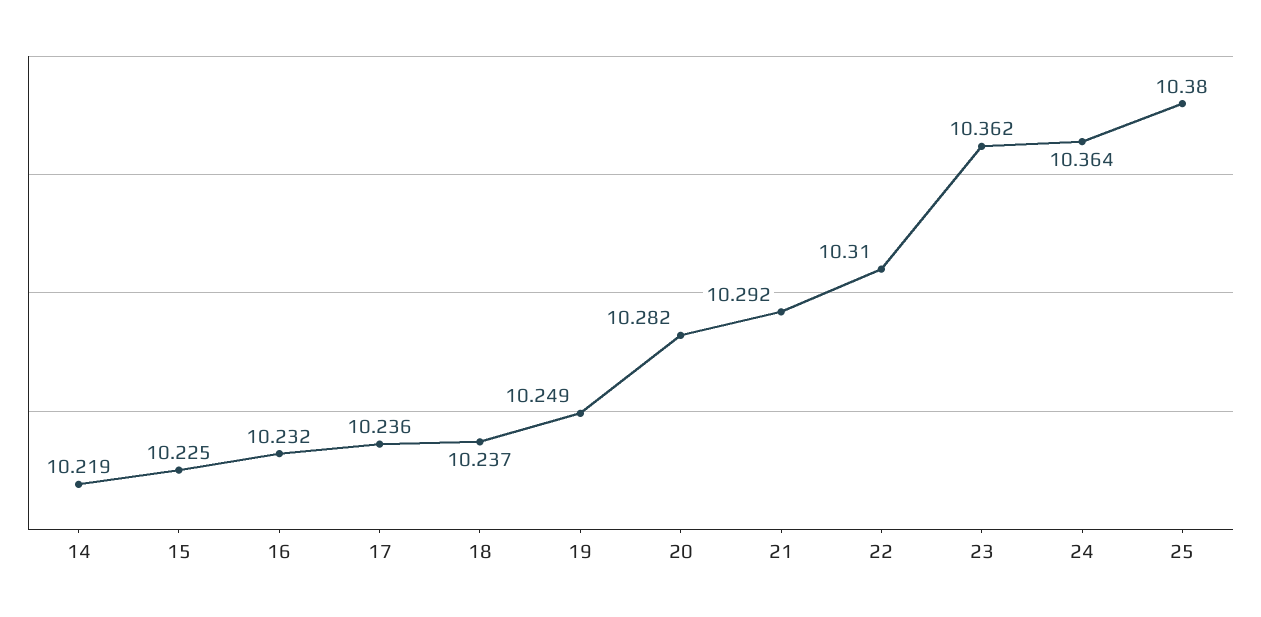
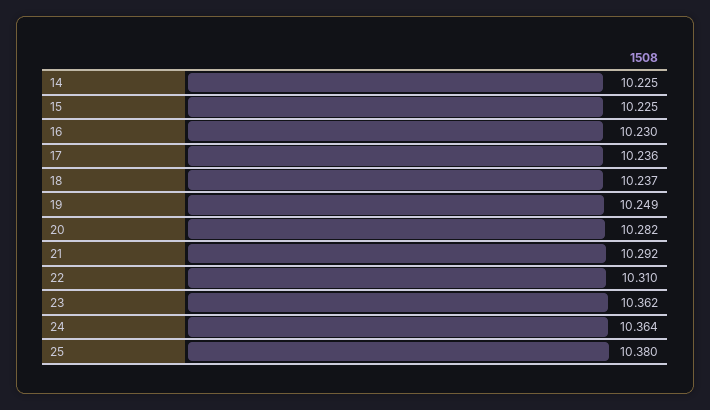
  {
-   "14": 10.219,
+   "14": 10.225,
    "15": 10.225,
-   "16": 10.232,
+   "16": 10.23,
    "17": 10.236,
    "18": 10.237,
    "19": 10.249,
    "20": 10.282,
    "21": 10.292,
    "22": 10.31,
    "23": 10.362,
    "24": 10.364,
    "25": 10.38
  }

